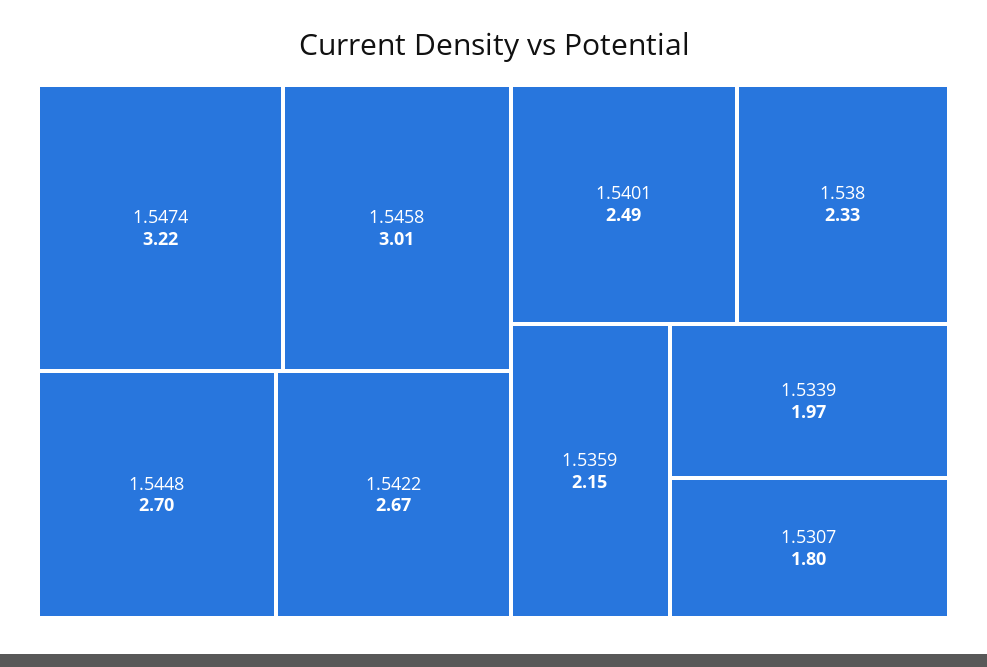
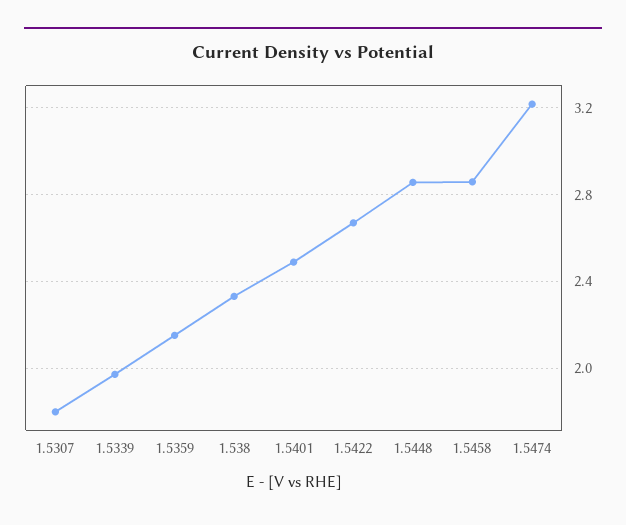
  {
    "1.5474": 3.22,
-   "1.5458": 3.01,
+   "1.5458": 2.85,
-   "1.5448": 2.7,
+   "1.5448": 2.85,
    "1.5422": 2.67,
    "1.5401": 2.49,
    "1.538": 2.33,
    "1.5359": 2.15,
    "1.5339": 1.97,
    "1.5307": 1.8
  }

